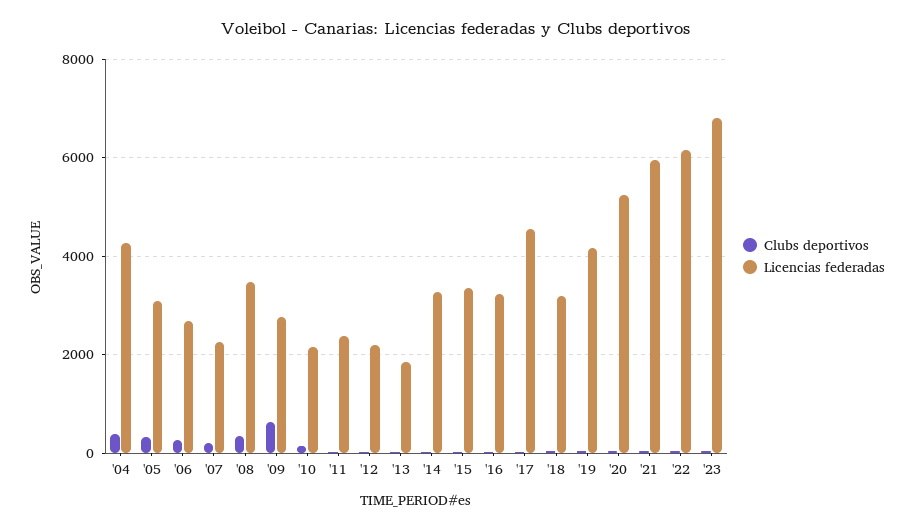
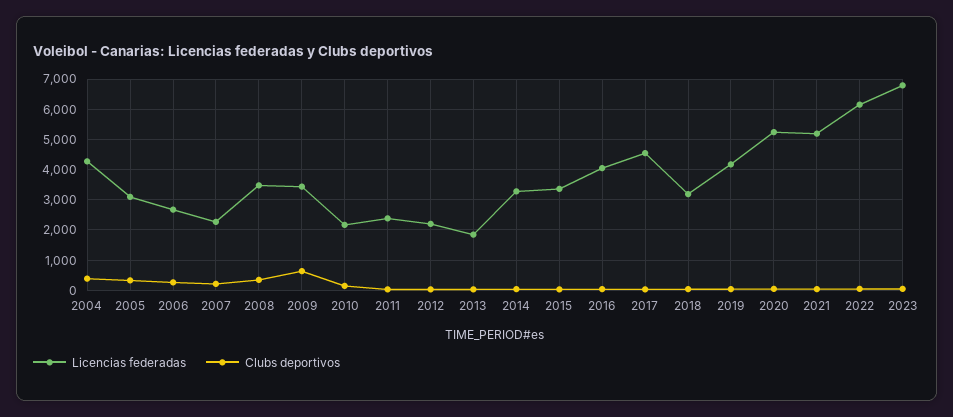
  {
    "Clubs deportivos": {
      "'04": 400,
      "'05": 400,
      "'06": 200,
      "'07": 200,
      "'08": 400,
      "'09": 600,
      "'10": 200,
      "'11": 0,
      "'12": 0,
      "'13": 0,
      "'14": 0,
      "'15": 0,
      "'16": 0,
      "'17": 0,
      "'18": 0,
      "'19": 0,
      "'20": 0,
      "'21": 0,
      "'22": 0,
      "'23": 0
    },
    "Licencias federadas": {
      "'04": 4200,
      "'05": 3000,
      "'06": 2600,
      "'07": 2200,
      "'08": 3400,
-     "'09": 2800,
+     "'09": 3400,
      "'10": 2200,
      "'11": 2400,
      "'12": 2200,
      "'13": 1800,
      "'14": 3200,
      "'15": 3400,
-     "'16": 3200,
+     "'16": 4000,
      "'17": 4600,
      "'18": 3200,
      "'19": 4200,
      "'20": 5200,
-     "'21": 6000,
+     "'21": 5200,
      "'22": 6200,
      "'23": 6800
    }
  }

